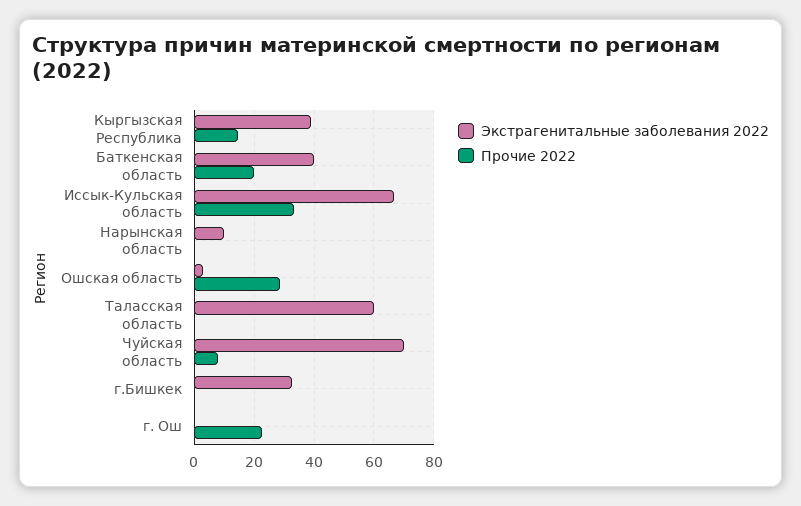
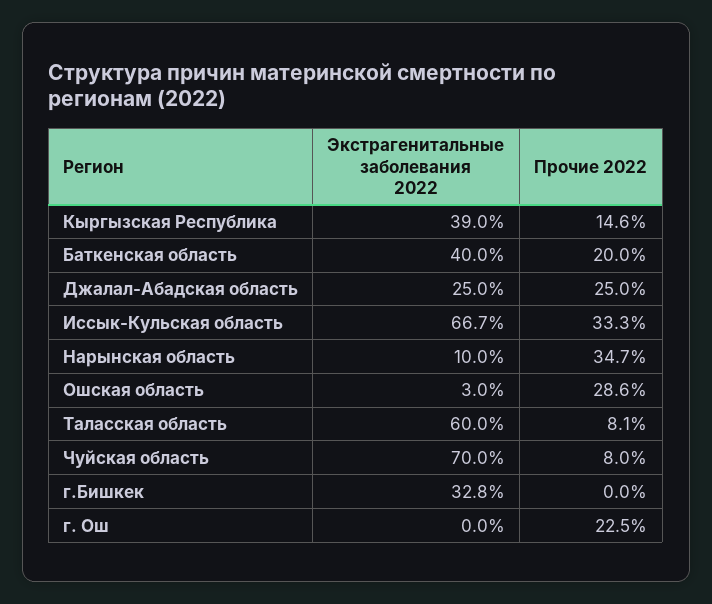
  {
    "Экстрагенитальные заболевания 2022": {
      "Кыргызская Республика": 39,
      "Баткенская область": 40,
      "Иссык-Кульская область": 66.7,
      "Нарынская область": 10,
      "Ошская область": 3,
      "Таласская область": 60,
      "Чуйская область": 70,
      "г.Бишкек": 32.8,
-     "г. Ош": 0
+     "г. Ош": 0,
+     "Джалал-Абадская область": 25
    },
    "Прочие 2022": {
      "Кыргызская Республика": 14.6,
      "Баткенская область": 20,
      "Иссык-Кульская область": 33.3,
-     "Нарынская область": 0,
+     "Нарынская область": 34.7,
      "Ошская область": 28.6,
-     "Таласская область": 0,
+     "Таласская область": 8.1,
      "Чуйская область": 8,
      "г.Бишкек": 0,
-     "г. Ош": 22.5
+     "г. Ош": 22.5,
+     "Джалал-Абадская область": 25
    }
  }

